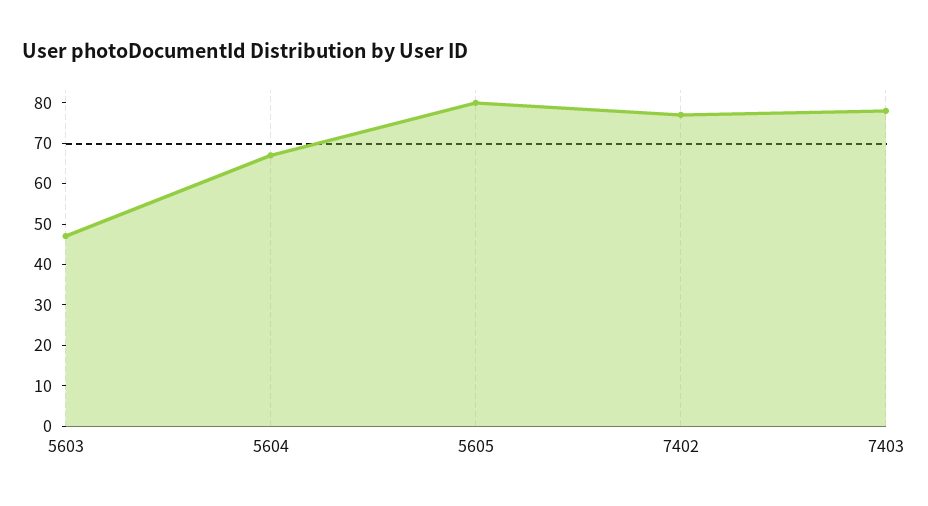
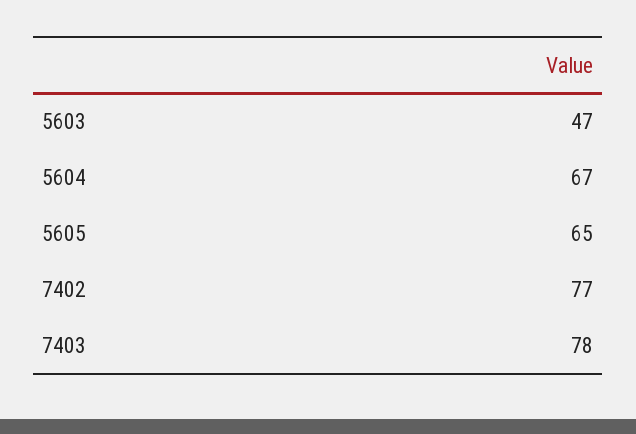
  {
    "5603": 47,
    "5604": 67,
-   "5605": 80,
+   "5605": 65,
    "7402": 77,
    "7403": 78
  }

